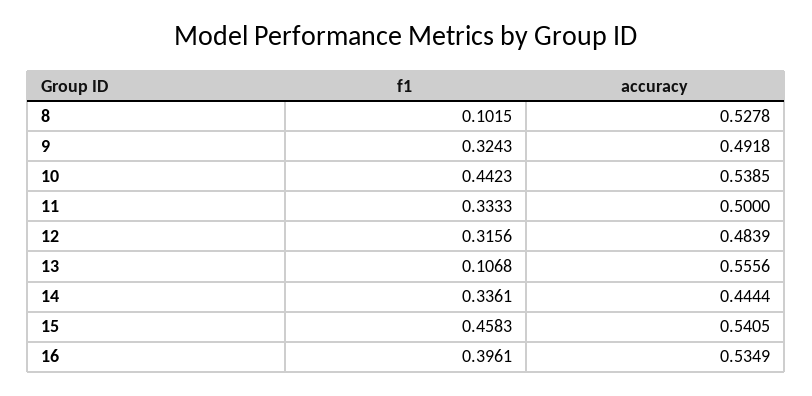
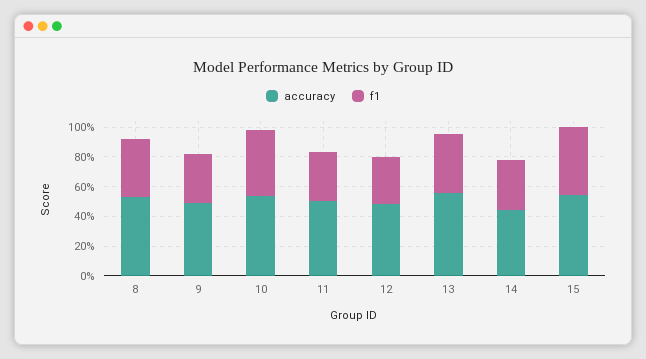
  {
    "f1": {
-     "8": 0.1015,
+     "8": 0.4,
      "9": 0.3243,
      "10": 0.4423,
      "11": 0.3333,
      "12": 0.3156,
-     "13": 0.1068,
+     "13": 0.4,
      "14": 0.3361,
-     "15": 0.4583,
+     "15": 0.4583
-     "16": 0.3961
    },
    "accuracy": {
      "8": 0.5278,
      "9": 0.4918,
      "10": 0.5385,
      "11": 0.5,
      "12": 0.4839,
      "13": 0.5556,
      "14": 0.4444,
-     "15": 0.5405,
+     "15": 0.5405
-     "16": 0.5349
    }
  }

